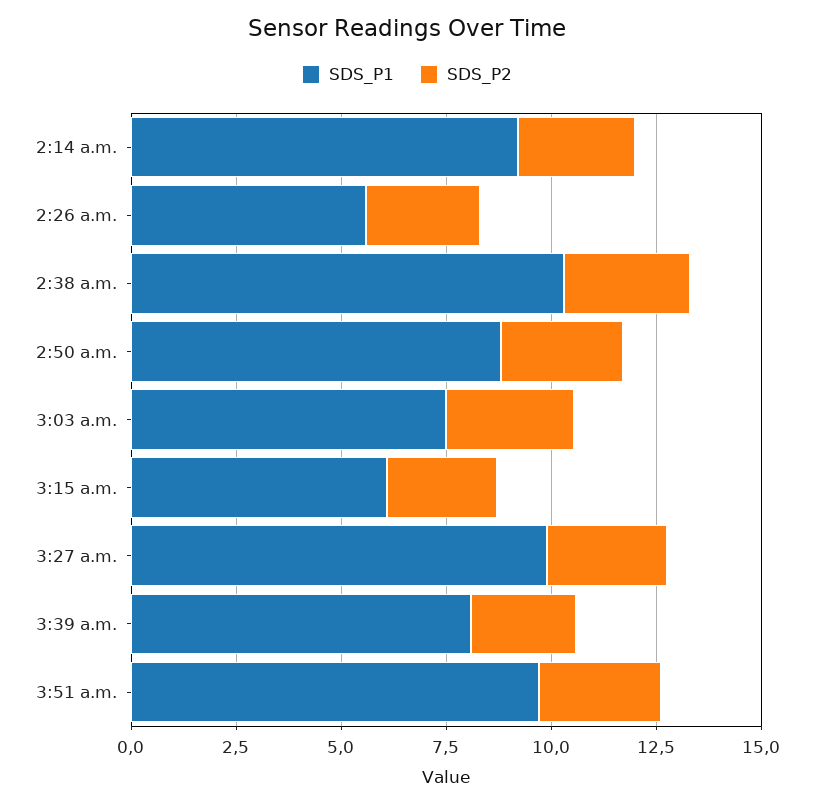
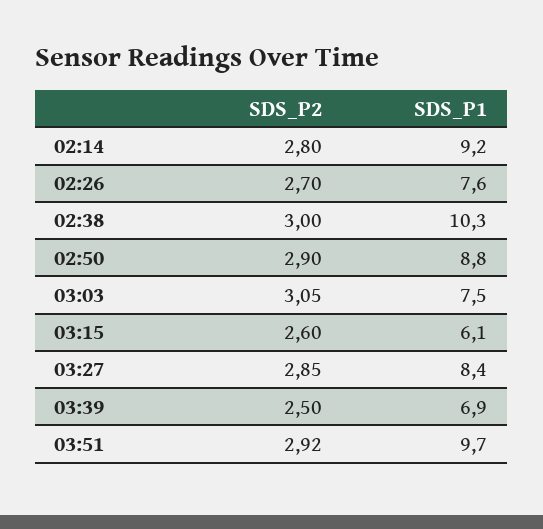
  {
    "SDS_P1": {
      "2:14 a.m.": 9.2,
-     "2:26 a.m.": 5.5,
+     "2:26 a.m.": 7.6,
      "2:38 a.m.": 10.3,
      "2:50 a.m.": 8.8,
      "3:03 a.m.": 7.5,
      "3:15 a.m.": 6.1,
-     "3:27 a.m.": 10,
+     "3:27 a.m.": 8.4,
-     "3:39 a.m.": 8,
+     "3:39 a.m.": 6.9,
      "3:51 a.m.": 9.7
    },
    "SDS_P2": {
      "2:14 a.m.": 2.8,
      "2:26 a.m.": 2.7,
      "2:38 a.m.": 3,
      "2:50 a.m.": 2.9,
      "3:03 a.m.": 3.05,
      "3:15 a.m.": 2.6,
      "3:27 a.m.": 2.85,
      "3:39 a.m.": 2.5,
      "3:51 a.m.": 2.92
    }
  }

